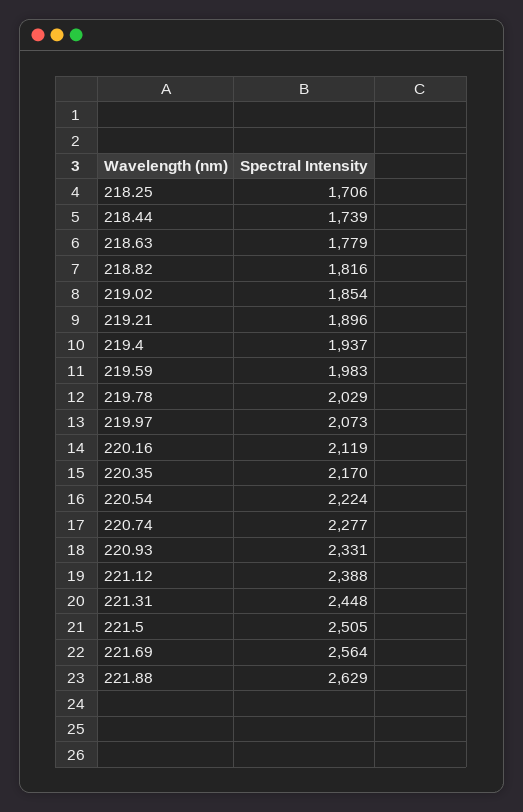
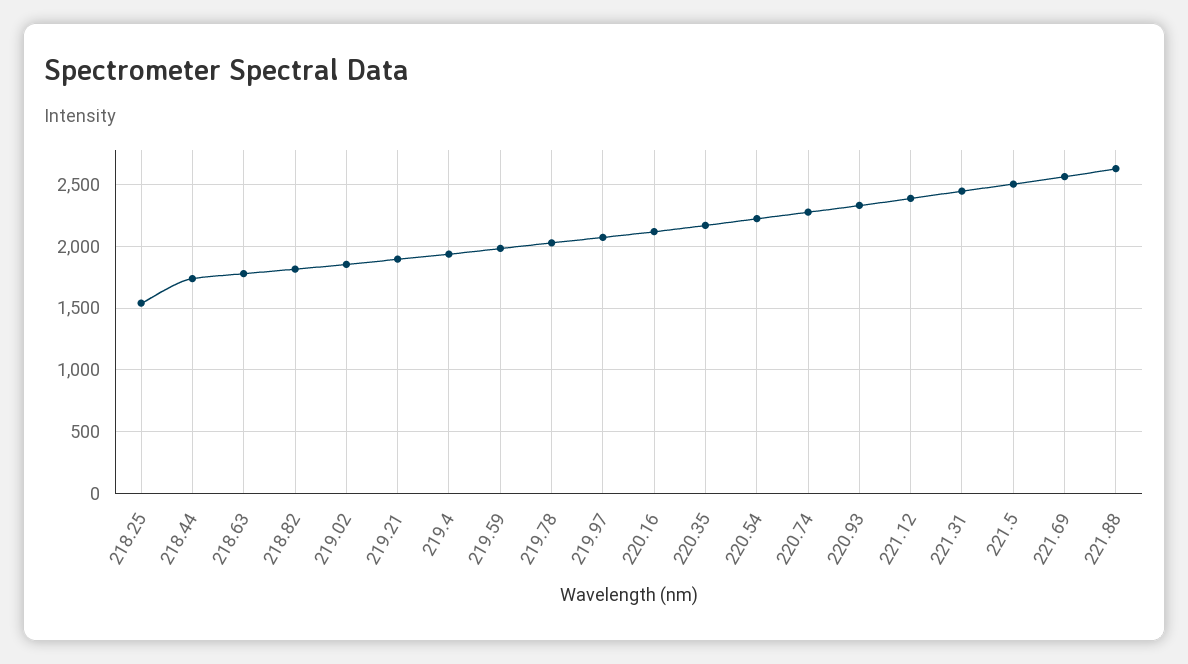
  {
-   "218.25": 1706,
+   "218.25": 1550,
    "218.44": 1739,
    "218.63": 1779,
    "218.82": 1816,
    "219.02": 1854,
    "219.21": 1896,
    "219.4": 1937,
    "219.59": 1983,
    "219.78": 2029,
    "219.97": 2073,
    "220.16": 2119,
    "220.35": 2170,
    "220.54": 2224,
    "220.74": 2277,
    "220.93": 2331,
    "221.12": 2388,
    "221.31": 2448,
    "221.5": 2505,
    "221.69": 2564,
    "221.88": 2629
  }

